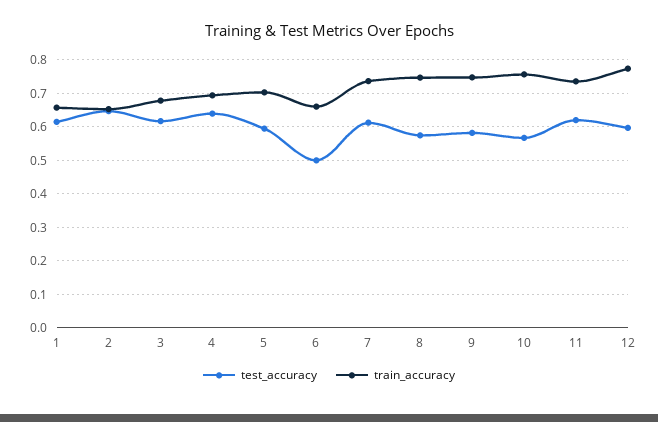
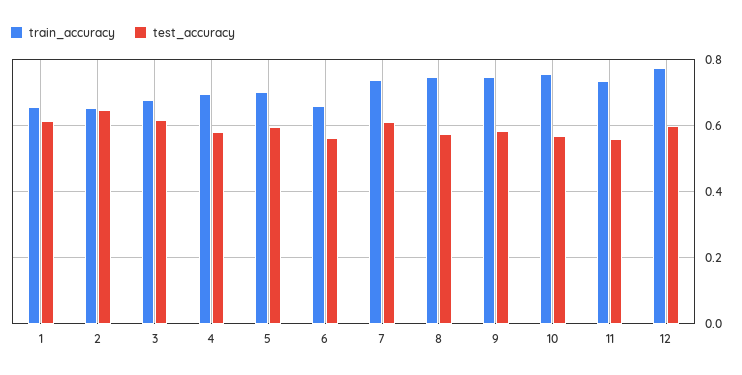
  {
    "test_accuracy": {
      "1": 0.62,
      "2": 0.64,
      "3": 0.62,
-     "4": 0.64,
+     "4": 0.58,
      "5": 0.6,
-     "6": 0.5,
+     "6": 0.56,
      "7": 0.62,
      "8": 0.58,
      "9": 0.58,
      "10": 0.56,
-     "11": 0.62,
+     "11": 0.56,
      "12": 0.6
    },
    "train_accuracy": {
      "1": 0.66,
      "2": 0.66,
      "3": 0.68,
      "4": 0.7,
      "5": 0.7,
      "6": 0.66,
      "7": 0.74,
      "8": 0.74,
      "9": 0.74,
      "10": 0.76,
      "11": 0.74,
      "12": 0.78
    }
  }

